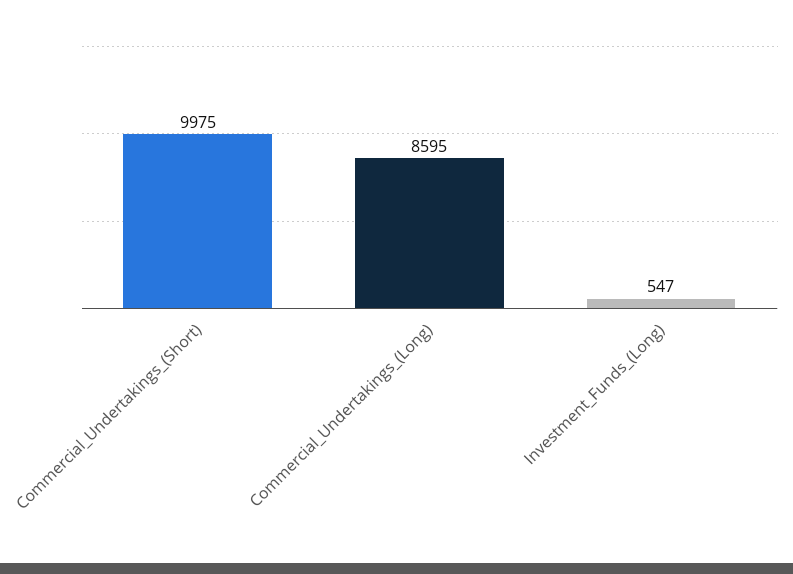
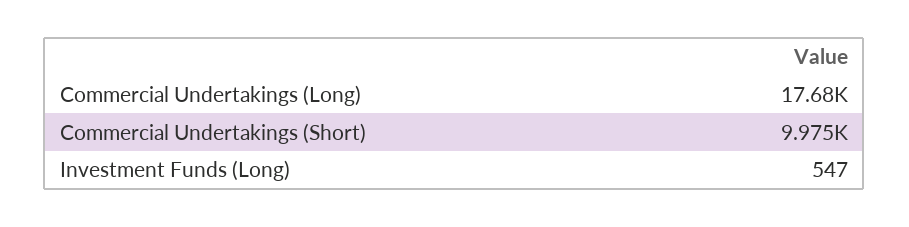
  {
    "Commercial_Undertakings_(Short)": 9975,
-   "Commercial_Undertakings_(Long)": 8595,
+   "Commercial_Undertakings_(Long)": 17680,
    "Investment_Funds_(Long)": 547
  }

